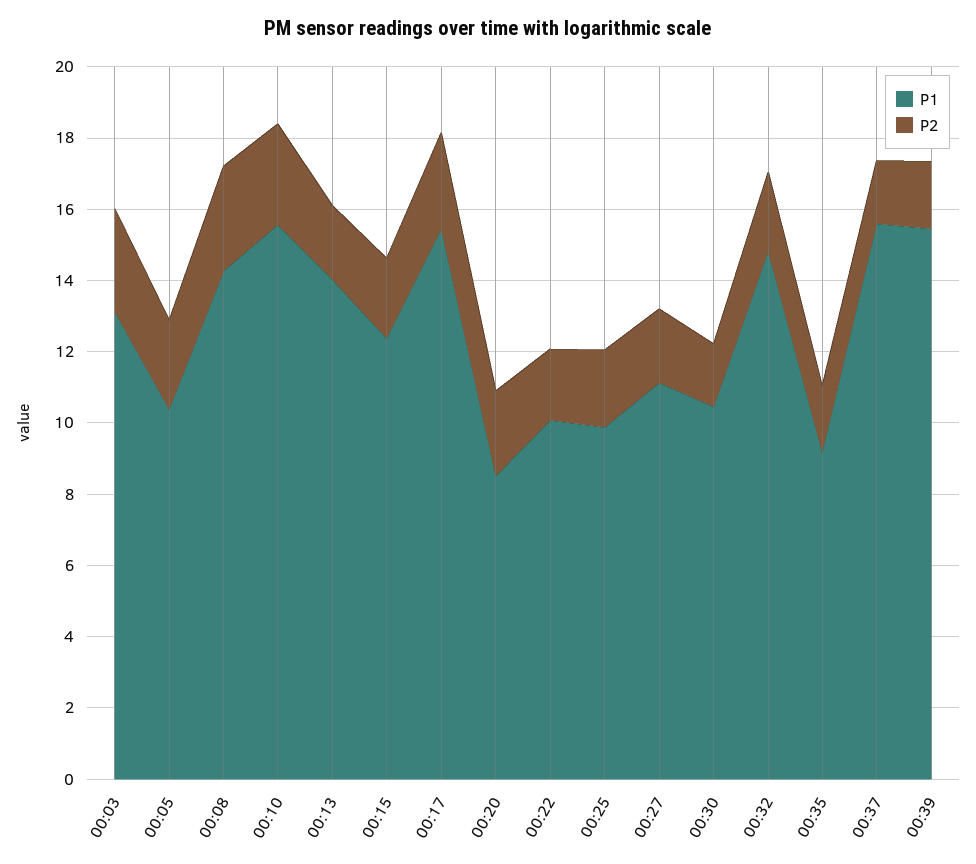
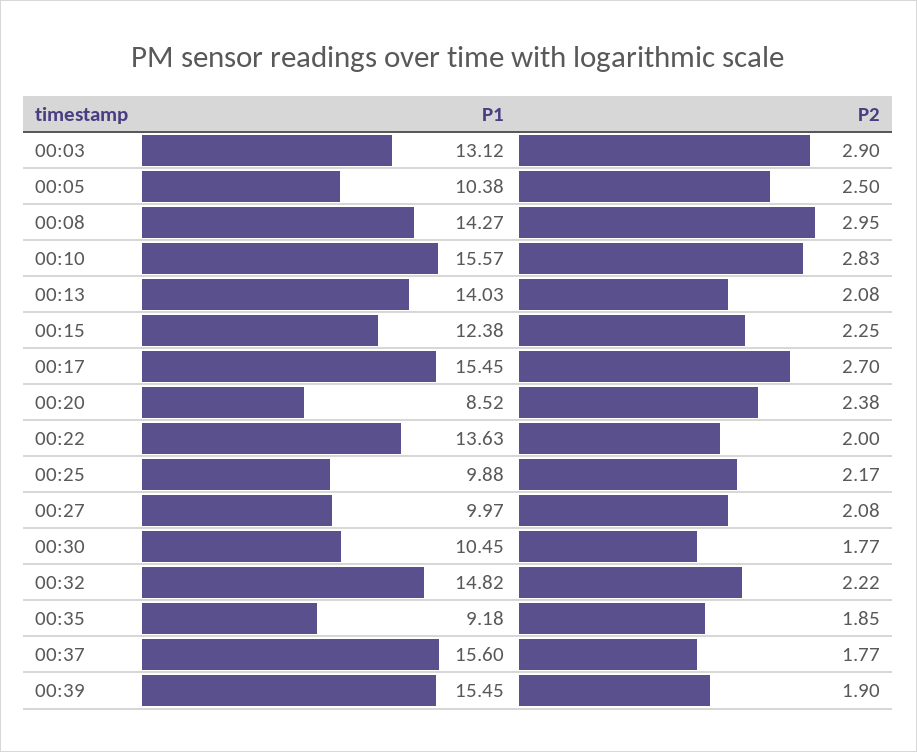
  {
    "P1": {
      "00:03": 13.12,
      "00:05": 10.38,
      "00:08": 14.27,
      "00:10": 15.57,
      "00:13": 14.03,
      "00:15": 12.38,
      "00:17": 15.45,
      "00:20": 8.52,
-     "00:22": 10,
+     "00:22": 13.63,
      "00:25": 9.88,
-     "00:27": 11,
+     "00:27": 9.97,
      "00:30": 10.45,
      "00:32": 14.82,
      "00:35": 9.18,
      "00:37": 15.6,
      "00:39": 15.45
    },
    "P2": {
      "00:03": 2.9,
      "00:05": 2.5,
      "00:08": 2.95,
      "00:10": 2.83,
      "00:13": 2.08,
      "00:15": 2.25,
      "00:17": 2.7,
      "00:20": 2.38,
      "00:22": 2,
      "00:25": 2.17,
      "00:27": 2.08,
      "00:30": 1.77,
      "00:32": 2.22,
      "00:35": 1.85,
      "00:37": 1.77,
      "00:39": 1.9
    }
  }

